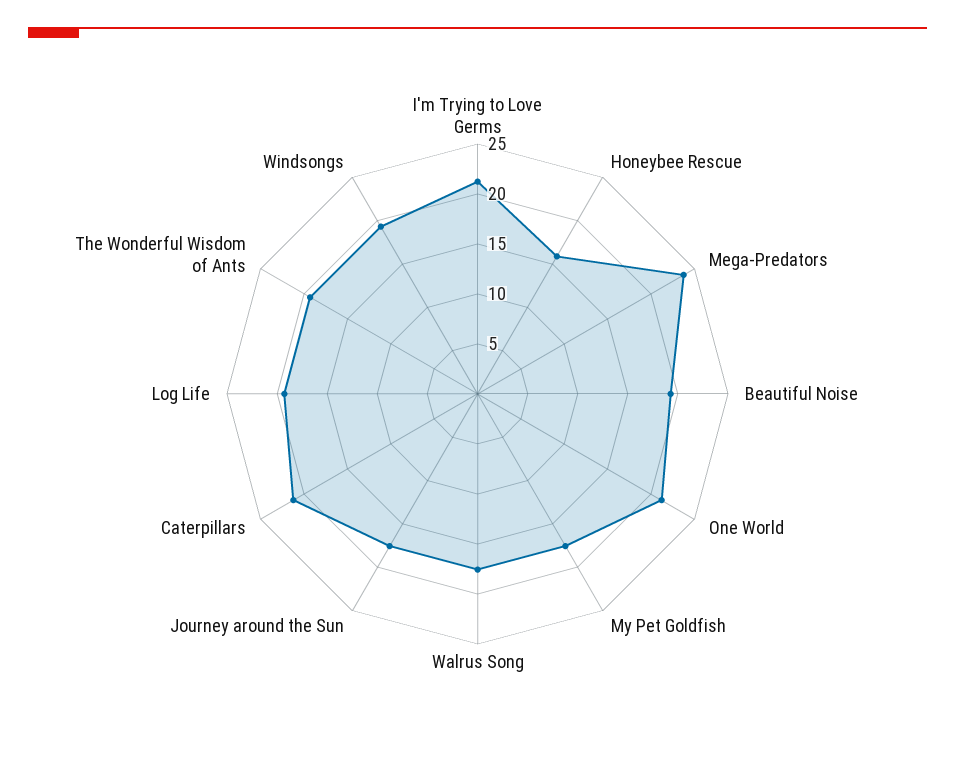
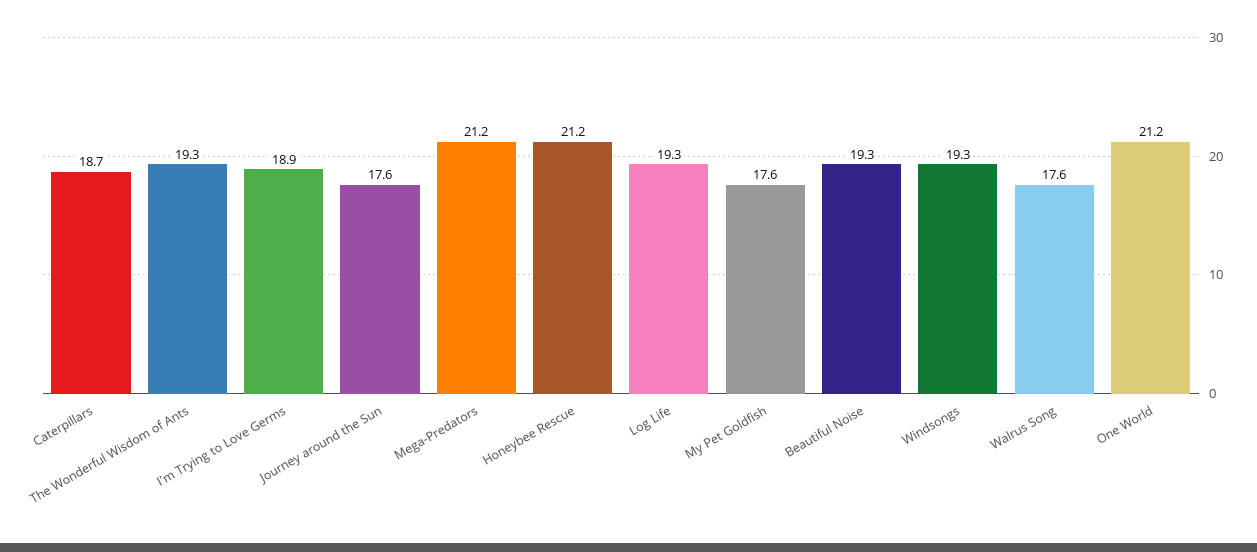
  {
-   "I'm Trying to Love Germs": 21,
+   "I'm Trying to Love Germs": 18.9,
-   "Honeybee Rescue": 16,
+   "Honeybee Rescue": 21.2,
-   "Mega-Predators": 24,
+   "Mega-Predators": 21.2,
    "Beautiful Noise": 19.3,
    "One World": 21.2,
    "My Pet Goldfish": 17.6,
    "Walrus Song": 17.6,
    "Journey around the Sun": 17.6,
-   "Caterpillars": 21,
+   "Caterpillars": 18.7,
    "Log Life": 19.3,
    "The Wonderful Wisdom of Ants": 19.3,
    "Windsongs": 19.3
  }

